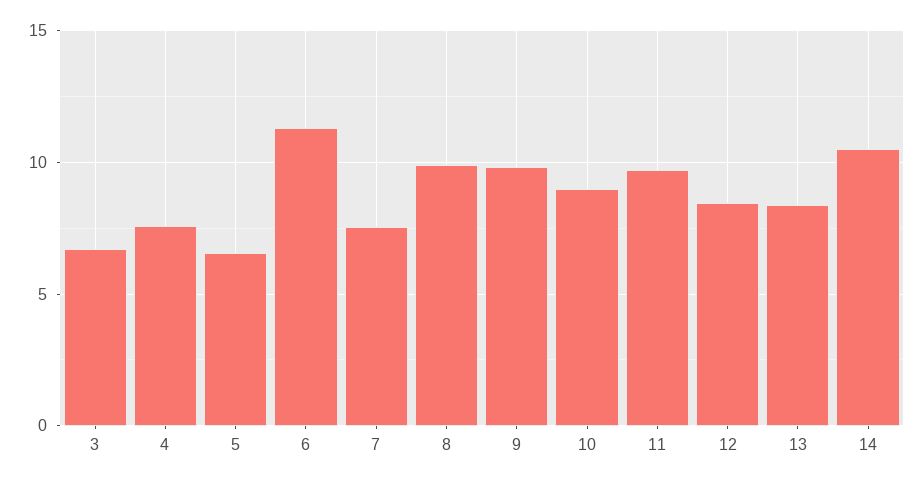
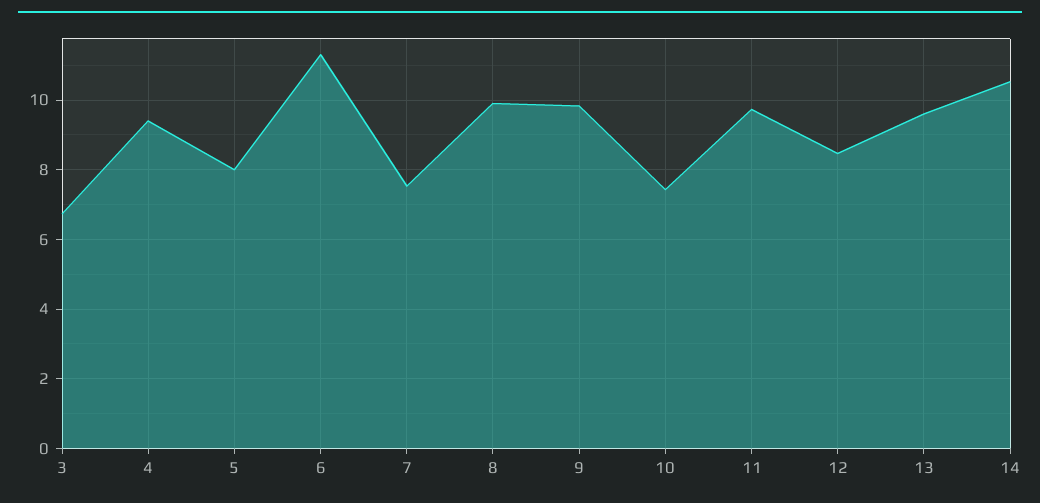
  {
    "3": 6.8,
-   "4": 7.5,
+   "4": 9.4,
-   "5": 6.5,
+   "5": 8,
    "6": 11.4,
    "7": 7.6,
    "8": 10,
    "9": 9.8,
-   "10": 9,
+   "10": 7.4,
    "11": 9.8,
    "12": 8.4,
-   "13": 8.5,
+   "13": 9.6,
    "14": 10.6
  }

